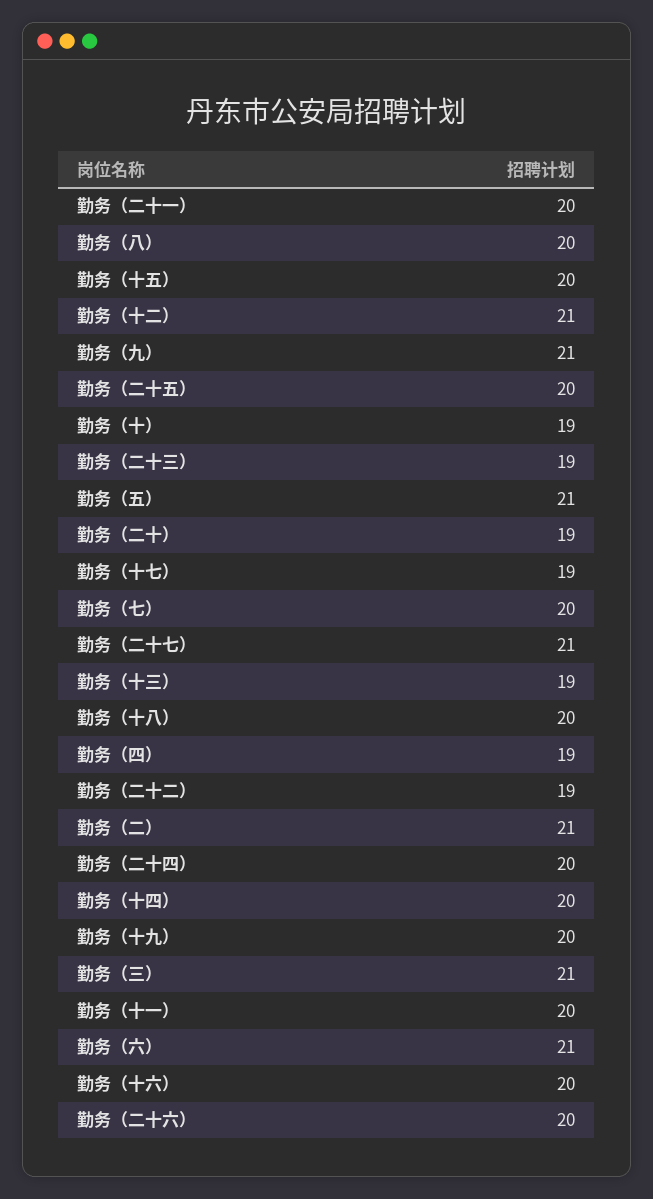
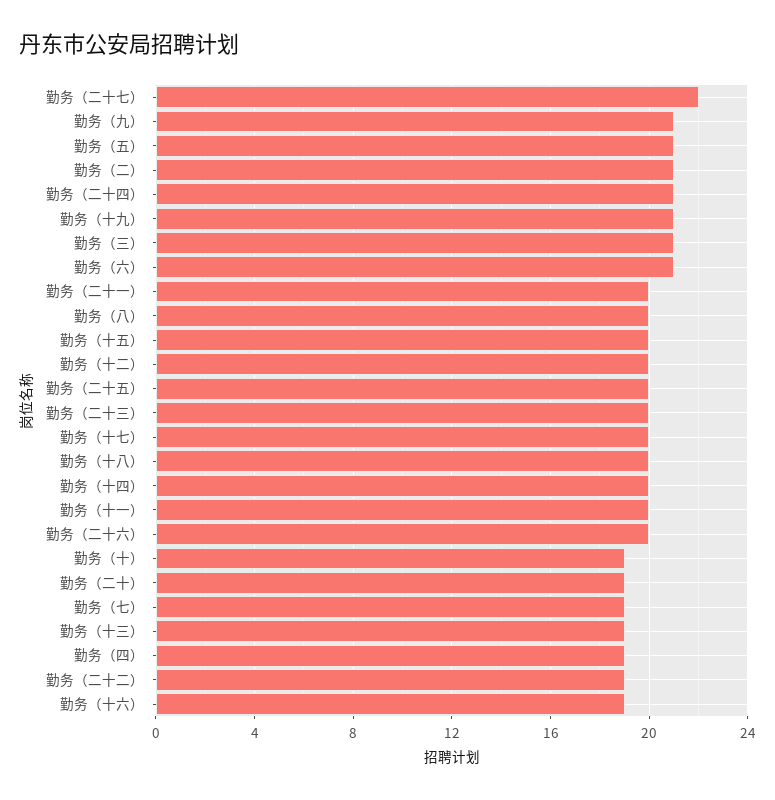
  {
    "勤务（二十一）": 20,
    "勤务（八）": 20,
    "勤务（十五）": 20,
-   "勤务（十二）": 21,
+   "勤务（十二）": 20,
    "勤务（九）": 21,
    "勤务（二十五）": 20,
    "勤务（十）": 19,
-   "勤务（二十三）": 19,
+   "勤务（二十三）": 20,
    "勤务（五）": 21,
    "勤务（二十）": 19,
-   "勤务（十七）": 19,
+   "勤务（十七）": 20,
-   "勤务（七）": 20,
+   "勤务（七）": 19,
-   "勤务（二十七）": 21,
+   "勤务（二十七）": 22,
    "勤务（十三）": 19,
    "勤务（十八）": 20,
    "勤务（四）": 19,
    "勤务（二十二）": 19,
    "勤务（二）": 21,
-   "勤务（二十四）": 20,
+   "勤务（二十四）": 21,
    "勤务（十四）": 20,
-   "勤务（十九）": 20,
+   "勤务（十九）": 21,
    "勤务（三）": 21,
    "勤务（十一）": 20,
    "勤务（六）": 21,
-   "勤务（十六）": 20,
+   "勤务（十六）": 19,
    "勤务（二十六）": 20
  }

